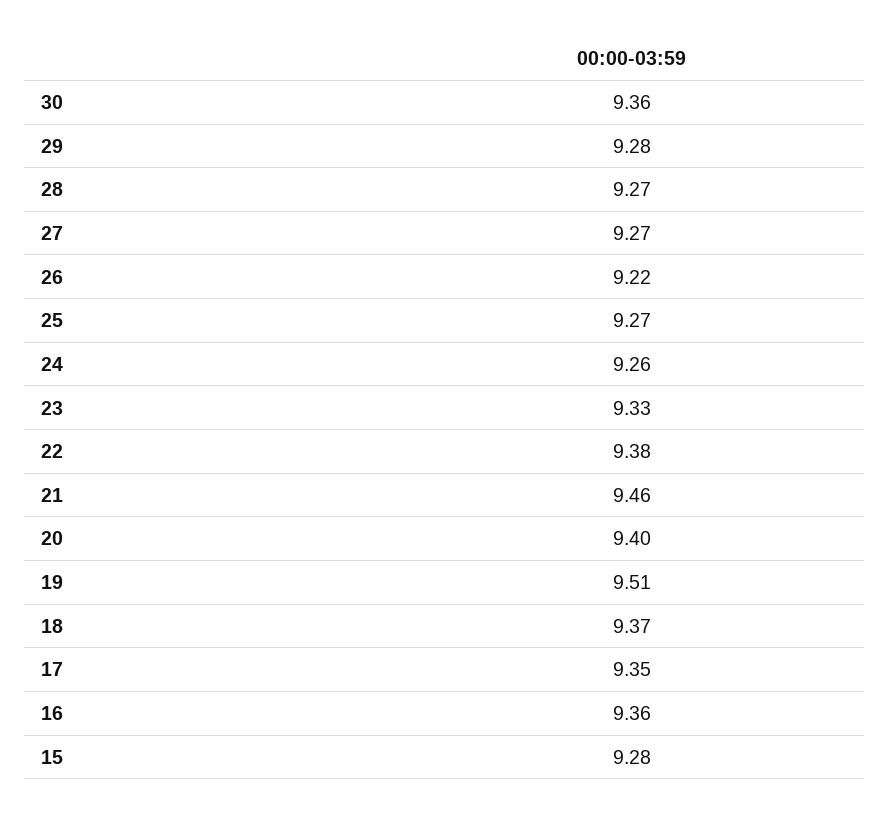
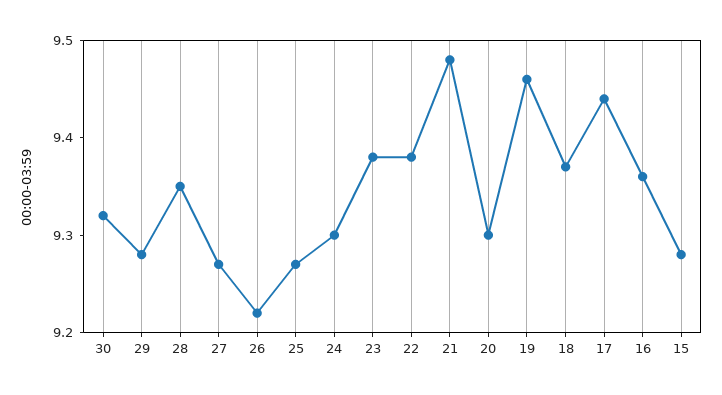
  {
-   "30": 9.36,
+   "30": 9.32,
    "29": 9.28,
-   "28": 9.27,
+   "28": 9.35,
    "27": 9.27,
    "26": 9.22,
    "25": 9.27,
-   "24": 9.26,
+   "24": 9.3,
-   "23": 9.33,
+   "23": 9.38,
    "22": 9.38,
-   "21": 9.46,
+   "21": 9.48,
-   "20": 9.4,
+   "20": 9.3,
-   "19": 9.51,
+   "19": 9.46,
    "18": 9.37,
-   "17": 9.35,
+   "17": 9.44,
    "16": 9.36,
    "15": 9.28
  }

